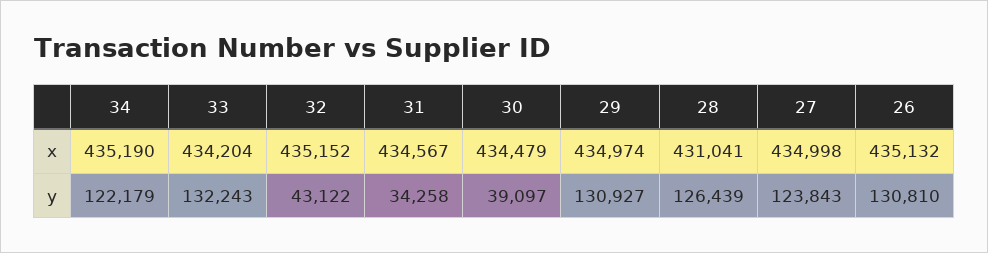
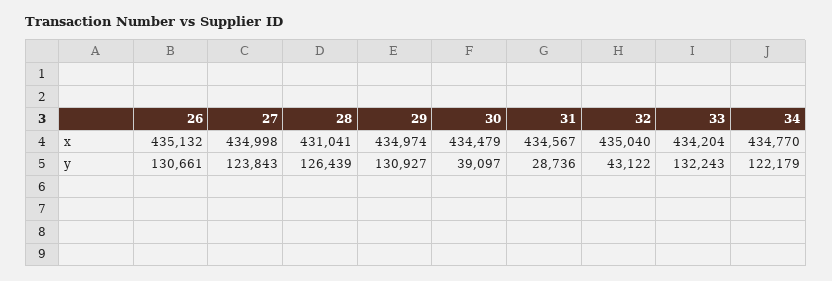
  {
    "34": {
-     "x": 435190,
+     "x": 434770,
      "y": 122179
    },
    "33": {
      "x": 434204,
      "y": 132243
    },
    "32": {
-     "x": 435152,
+     "x": 435040,
      "y": 43122
    },
    "31": {
      "x": 434567,
-     "y": 34258
+     "y": 28736
    },
    "30": {
      "x": 434479,
      "y": 39097
    },
    "29": {
      "x": 434974,
      "y": 130927
    },
    "28": {
      "x": 431041,
      "y": 126439
    },
    "27": {
      "x": 434998,
      "y": 123843
    },
    "26": {
      "x": 435132,
-     "y": 130810
+     "y": 130661
    }
  }

